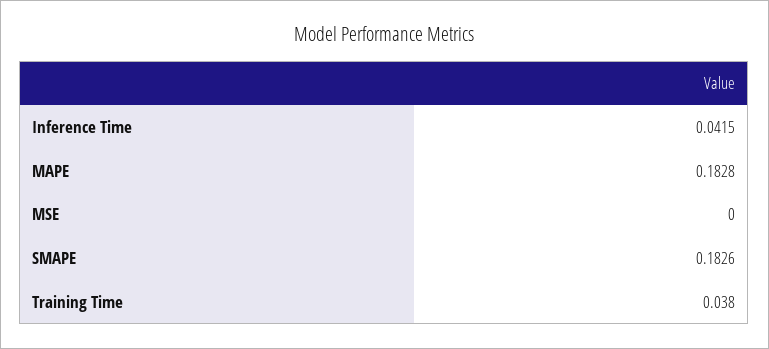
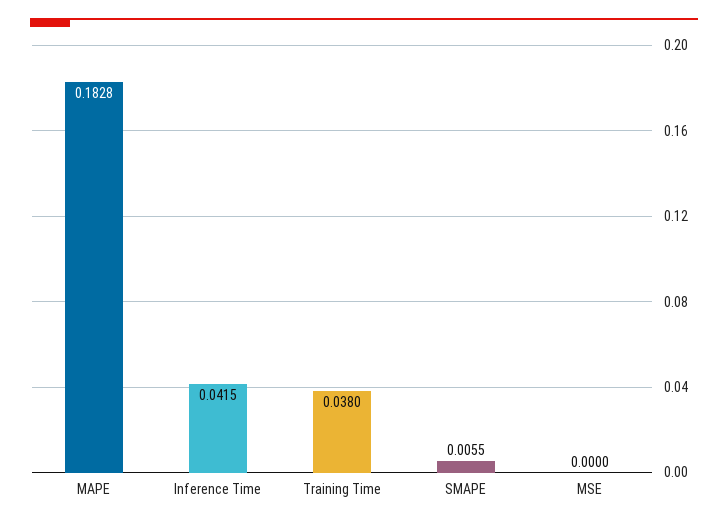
  {
    "Inference Time": 0.0415,
    "MAPE": 0.1828,
    "MSE": 0,
-   "SMAPE": 0.1826,
+   "SMAPE": 0.0055,
    "Training Time": 0.038
  }

